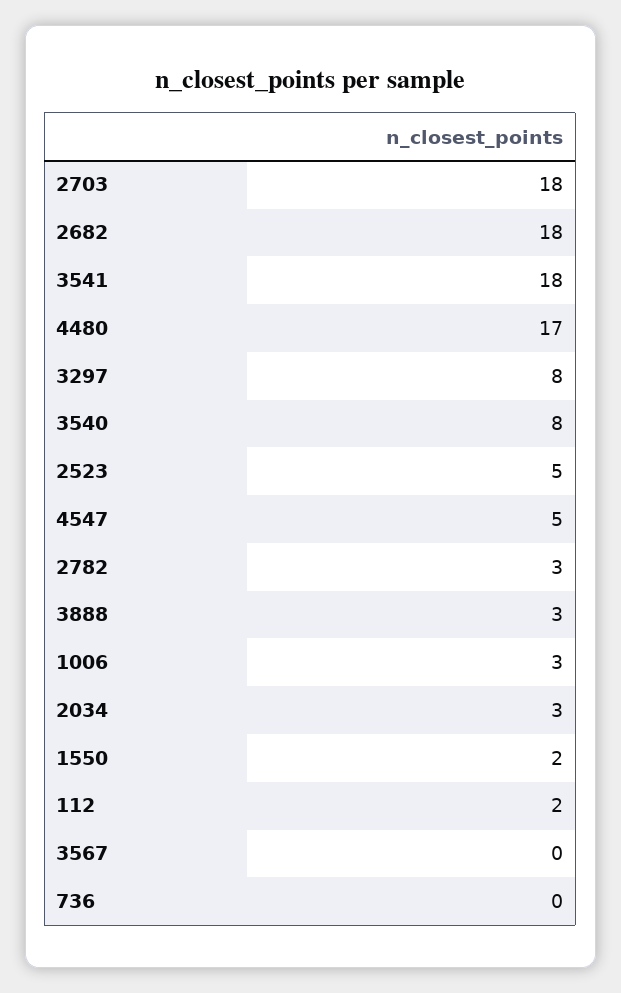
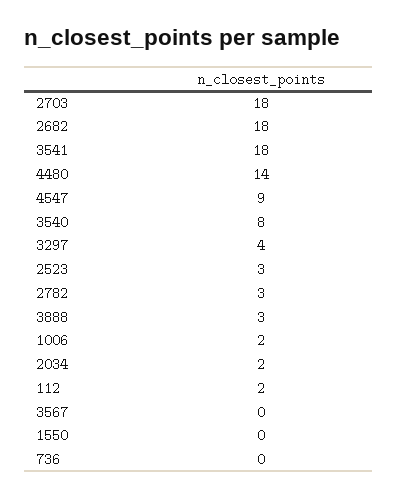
  {
    "2703": 18,
    "2682": 18,
    "3541": 18,
-   "4480": 17,
+   "4480": 14,
-   "3297": 8,
+   "3297": 4,
    "3540": 8,
-   "2523": 5,
+   "2523": 3,
-   "4547": 5,
+   "4547": 9,
    "2782": 3,
    "3888": 3,
-   "1006": 3,
+   "1006": 2,
-   "2034": 3,
+   "2034": 2,
-   "1550": 2,
+   "1550": 0,
    "112": 2,
    "3567": 0,
    "736": 0
  }

